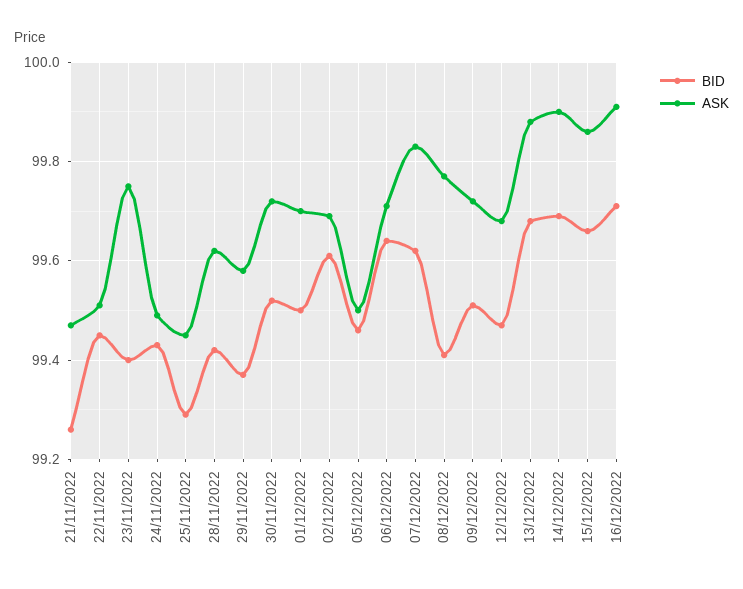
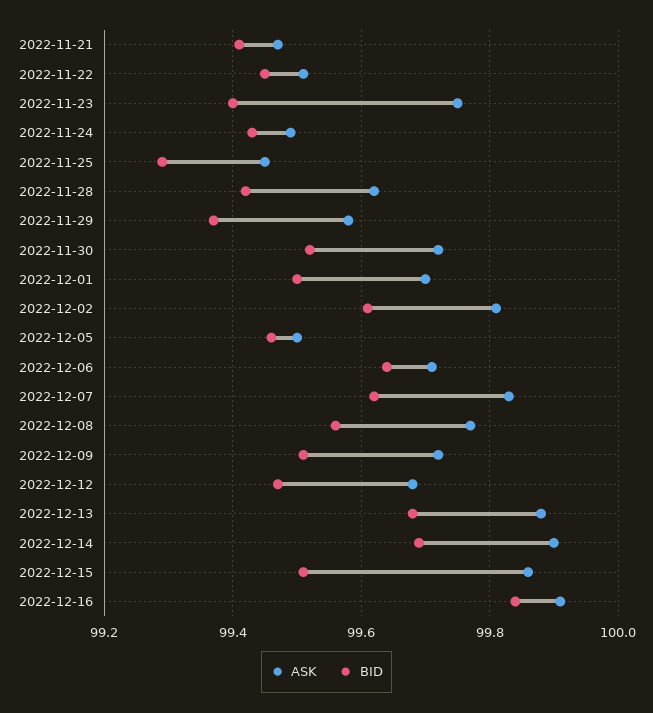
  {
    "BID": {
-     "21/11/2022": 99.25,
+     "21/11/2022": 99.4,
      "22/11/2022": 99.45,
      "23/11/2022": 99.4,
      "24/11/2022": 99.45,
      "25/11/2022": 99.3,
      "28/11/2022": 99.4,
      "29/11/2022": 99.35,
      "30/11/2022": 99.5,
      "01/12/2022": 99.5,
      "02/12/2022": 99.6,
      "05/12/2022": 99.45,
      "06/12/2022": 99.65,
      "07/12/2022": 99.6,
-     "08/12/2022": 99.4,
+     "08/12/2022": 99.55,
      "09/12/2022": 99.5,
      "12/12/2022": 99.45,
      "13/12/2022": 99.7,
      "14/12/2022": 99.7,
-     "15/12/2022": 99.65,
+     "15/12/2022": 99.5,
-     "16/12/2022": 99.7
+     "16/12/2022": 99.85
    },
    "ASK": {
      "21/11/2022": 99.45,
      "22/11/2022": 99.5,
      "23/11/2022": 99.75,
      "24/11/2022": 99.5,
      "25/11/2022": 99.45,
      "28/11/2022": 99.6,
      "29/11/2022": 99.6,
      "30/11/2022": 99.7,
      "01/12/2022": 99.7,
-     "02/12/2022": 99.7,
+     "02/12/2022": 99.8,
      "05/12/2022": 99.5,
      "06/12/2022": 99.7,
      "07/12/2022": 99.85,
      "08/12/2022": 99.75,
      "09/12/2022": 99.7,
      "12/12/2022": 99.7,
      "13/12/2022": 99.9,
      "14/12/2022": 99.9,
      "15/12/2022": 99.85,
      "16/12/2022": 99.9
    }
  }

